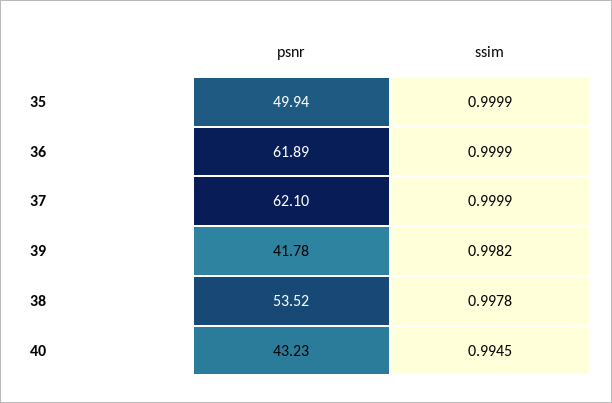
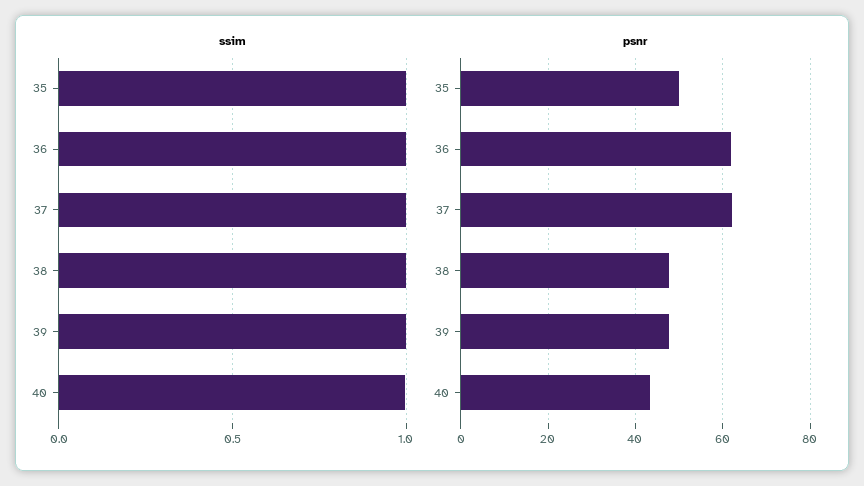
  {
    "psnr": {
      "35": 49.94,
      "36": 61.89,
      "37": 62.1,
-     "39": 41.78,
+     "39": 48,
-     "38": 53.52,
+     "38": 48,
      "40": 43.23
    },
    "ssim": {
      "35": 0.9999,
      "36": 0.9999,
      "37": 0.9999,
      "39": 0.9982,
      "38": 0.9978,
      "40": 0.9945
    }
  }

